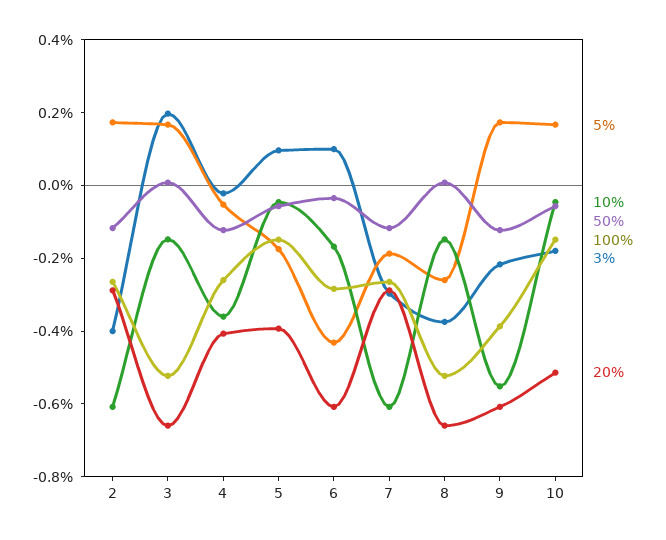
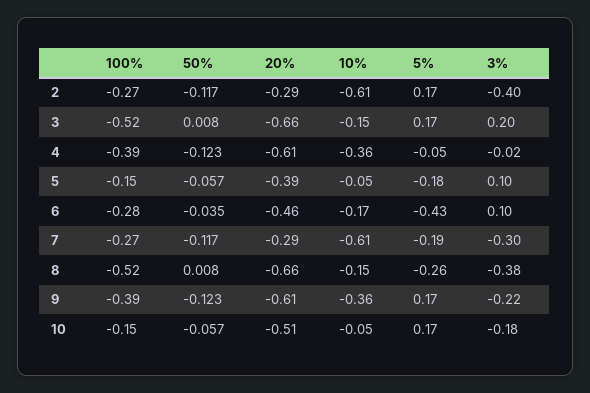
  {
    "5%": {
      "2": 0.17,
      "3": 0.17,
      "4": -0.05,
      "5": -0.18,
      "6": -0.43,
      "7": -0.19,
      "8": -0.26,
      "9": 0.17,
      "10": 0.17
    },
    "10%": {
      "2": -0.61,
      "3": -0.15,
      "4": -0.36,
      "5": -0.05,
      "6": -0.17,
      "7": -0.61,
      "8": -0.15,
-     "9": -0.55,
+     "9": -0.36,
      "10": -0.05
    },
    "50%": {
      "2": -0.117,
      "3": 0.008,
      "4": -0.123,
      "5": -0.057,
      "6": -0.035,
      "7": -0.117,
      "8": 0.008,
      "9": -0.123,
      "10": -0.057
    },
    "100%": {
      "2": -0.27,
      "3": -0.52,
-     "4": -0.25,
+     "4": -0.39,
      "5": -0.15,
      "6": -0.28,
      "7": -0.27,
      "8": -0.52,
      "9": -0.39,
      "10": -0.15
    },
    "3%": {
      "2": -0.4,
      "3": 0.2,
      "4": -0.02,
      "5": 0.1,
      "6": 0.1,
      "7": -0.3,
      "8": -0.38,
      "9": -0.22,
      "10": -0.18
    },
    "20%": {
      "2": -0.29,
      "3": -0.66,
-     "4": -0.4,
+     "4": -0.61,
      "5": -0.39,
-     "6": -0.6,
+     "6": -0.46,
      "7": -0.29,
      "8": -0.66,
      "9": -0.61,
      "10": -0.51
    }
  }

